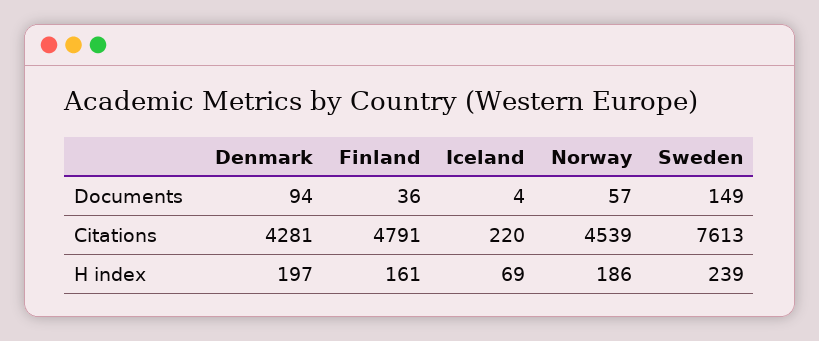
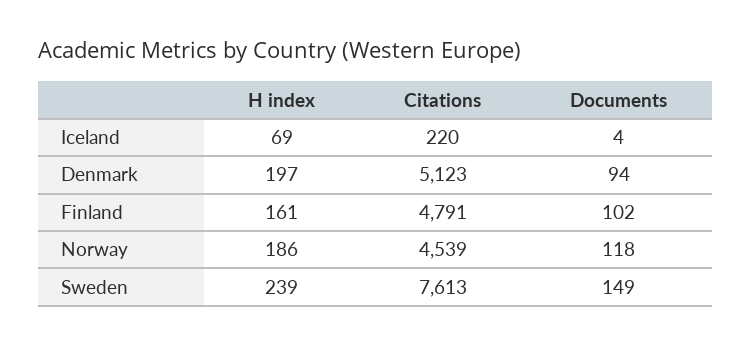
  {
    "Denmark": {
      "Documents": 94,
-     "Citations": 4281,
+     "Citations": 5123,
      "H index": 197
    },
    "Finland": {
-     "Documents": 36,
+     "Documents": 102,
      "Citations": 4791,
      "H index": 161
    },
    "Iceland": {
      "Documents": 4,
      "Citations": 220,
      "H index": 69
    },
    "Norway": {
-     "Documents": 57,
+     "Documents": 118,
      "Citations": 4539,
      "H index": 186
    },
    "Sweden": {
      "Documents": 149,
      "Citations": 7613,
      "H index": 239
    }
  }

